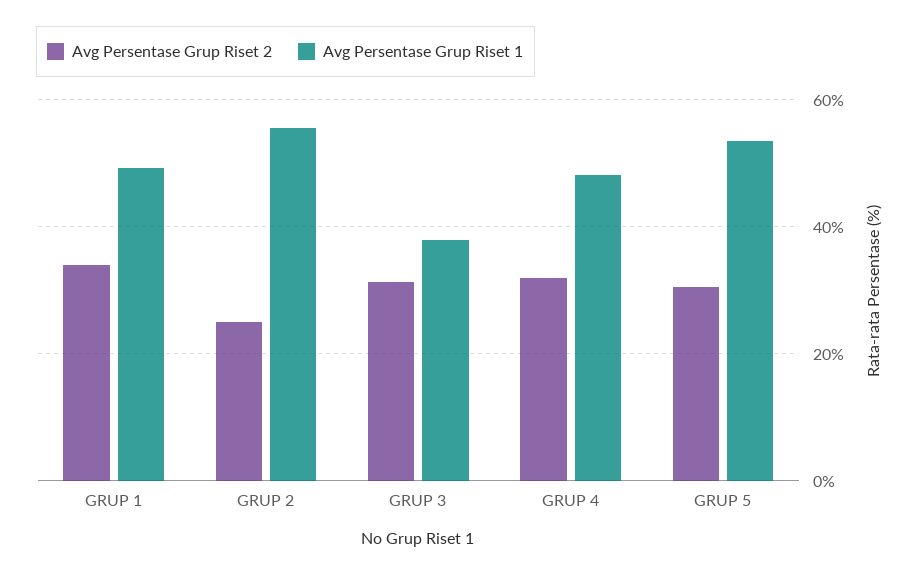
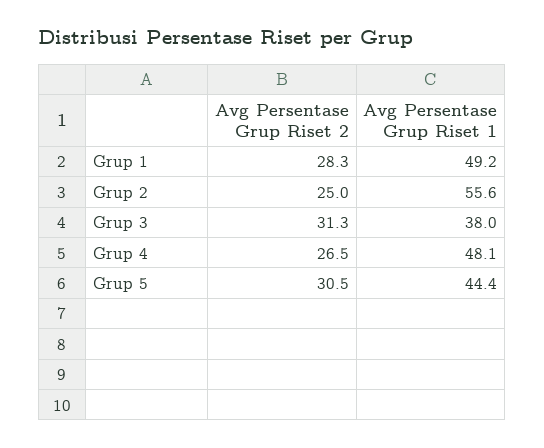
  {
    "Avg Persentase Grup Riset 2": {
-     "GRUP 1": 34,
+     "GRUP 1": 28.3,
      "GRUP 2": 25,
      "GRUP 3": 31.3,
-     "GRUP 4": 32,
+     "GRUP 4": 26.5,
      "GRUP 5": 30.5
    },
    "Avg Persentase Grup Riset 1": {
      "GRUP 1": 49.2,
      "GRUP 2": 55.6,
      "GRUP 3": 38,
      "GRUP 4": 48.1,
-     "GRUP 5": 54
+     "GRUP 5": 44.4
    }
  }

